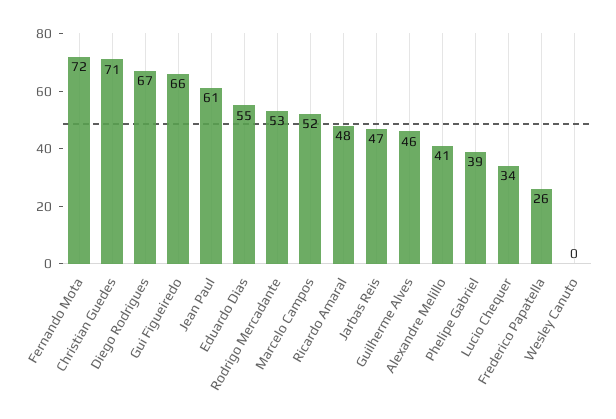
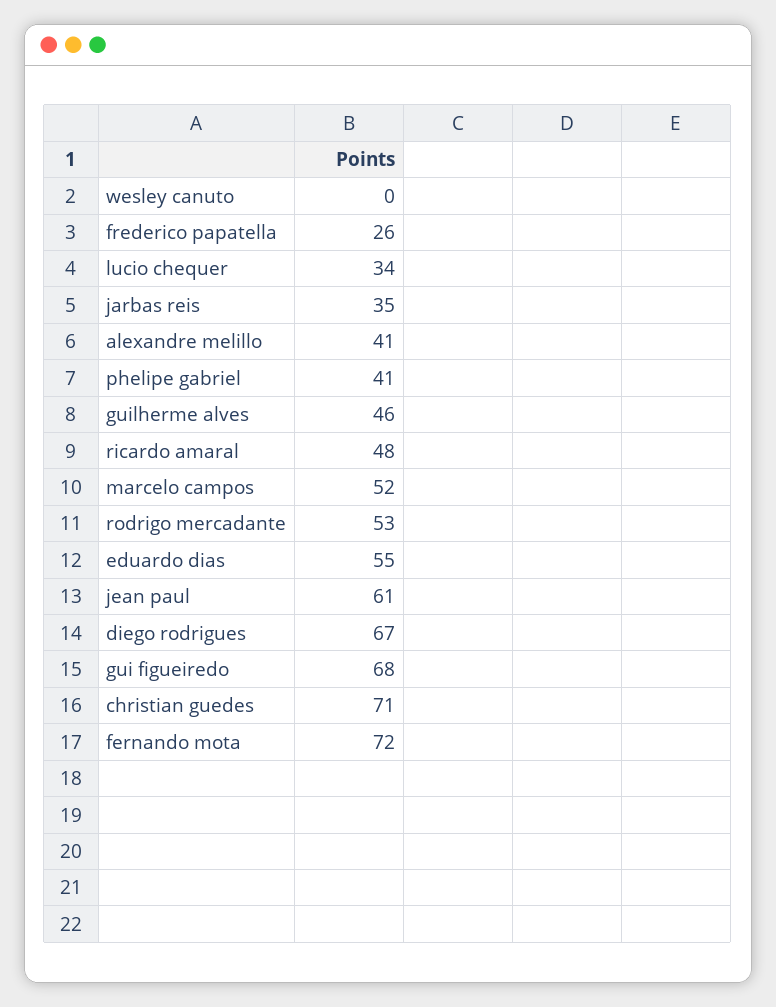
  {
    "Fernando Mota": 72,
    "Christian Guedes": 71,
    "Diego Rodrigues": 67,
-   "Gui Figueiredo": 66,
+   "Gui Figueiredo": 68,
    "Jean Paul": 61,
    "Eduardo Dias": 55,
    "Rodrigo Mercadante": 53,
    "Marcelo Campos": 52,
    "Ricardo Amaral": 48,
-   "Jarbas Reis": 47,
+   "Jarbas Reis": 35,
    "Guilherme Alves": 46,
    "Alexandre Melillo": 41,
-   "Phelipe Gabriel": 39,
+   "Phelipe Gabriel": 41,
    "Lucio Chequer": 34,
    "Frederico Papatella": 26,
    "Wesley Canuto": 0
  }

